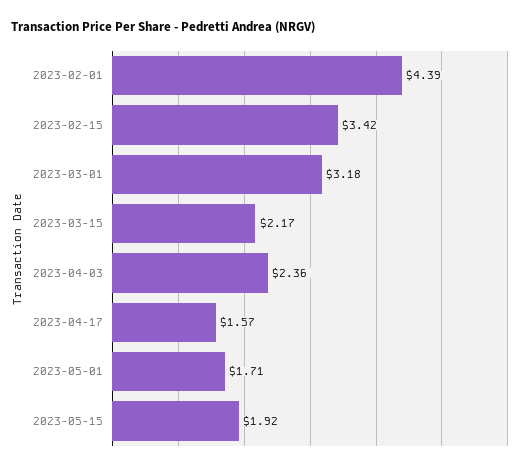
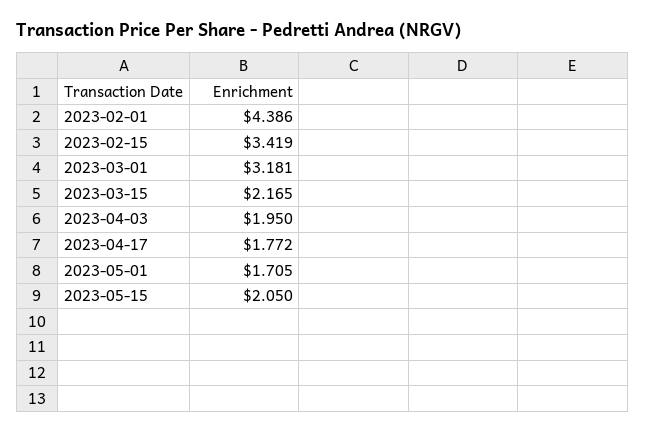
  {
    "2023-02-01": 4.386,
    "2023-02-15": 3.419,
    "2023-03-01": 3.181,
    "2023-03-15": 2.165,
-   "2023-04-03": 2.36,
+   "2023-04-03": 1.95,
-   "2023-04-17": 1.57,
+   "2023-04-17": 1.772,
    "2023-05-01": 1.705,
-   "2023-05-15": 1.92
+   "2023-05-15": 2.05
  }

